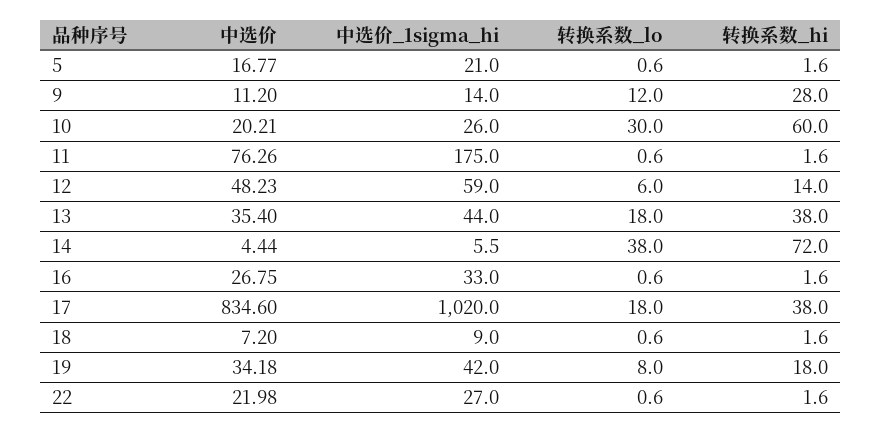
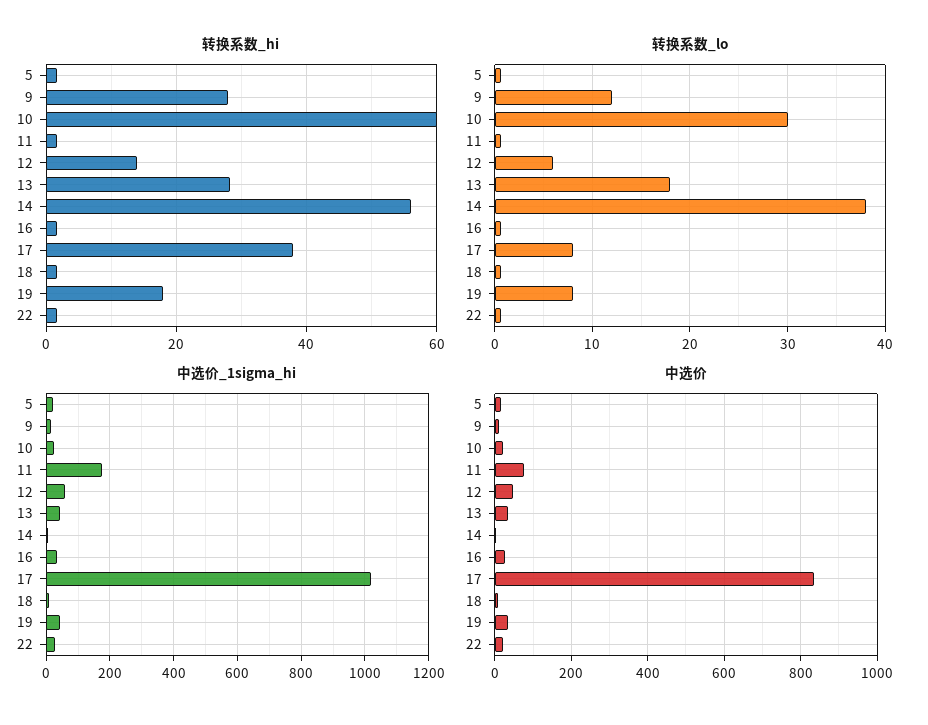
  {
    "中选价": {
      "5": 16.77,
      "9": 11.2,
      "10": 20.21,
      "11": 76.26,
      "12": 48.23,
      "13": 35.4,
      "14": 4.44,
      "16": 26.75,
      "17": 834.6,
      "18": 7.2,
      "19": 34.18,
      "22": 21.98
    },
    "中选价_1sigma_hi": {
      "5": 21,
      "9": 14,
      "10": 26,
      "11": 175,
      "12": 59,
      "13": 44,
      "14": 5.5,
      "16": 33,
      "17": 1020,
      "18": 9,
      "19": 42,
      "22": 27
    },
    "转换系数_lo": {
      "5": 0.6,
      "9": 12,
      "10": 30,
      "11": 0.6,
      "12": 6,
      "13": 18,
      "14": 38,
      "16": 0.6,
-     "17": 18,
+     "17": 8,
      "18": 0.6,
      "19": 8,
      "22": 0.6
    },
    "转换系数_hi": {
      "5": 1.6,
      "9": 28,
      "10": 60,
      "11": 1.6,
      "12": 14,
-     "13": 38,
+     "13": 28,
-     "14": 72,
+     "14": 56,
      "16": 1.6,
      "17": 38,
      "18": 1.6,
      "19": 18,
      "22": 1.6
    }
  }

